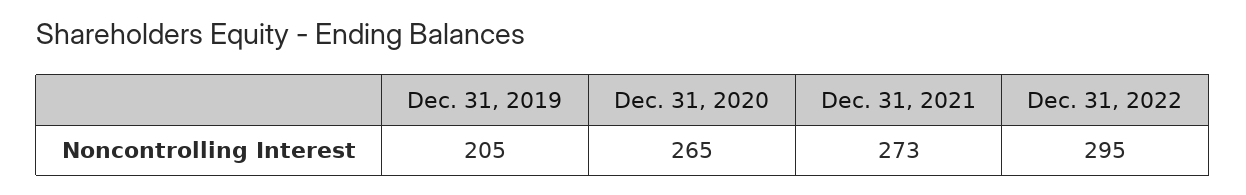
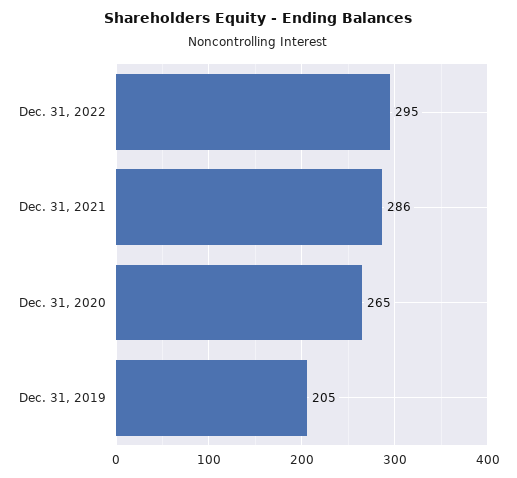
  {
    "Dec. 31, 2019": 205,
    "Dec. 31, 2020": 265,
-   "Dec. 31, 2021": 273,
+   "Dec. 31, 2021": 286,
    "Dec. 31, 2022": 295
  }

